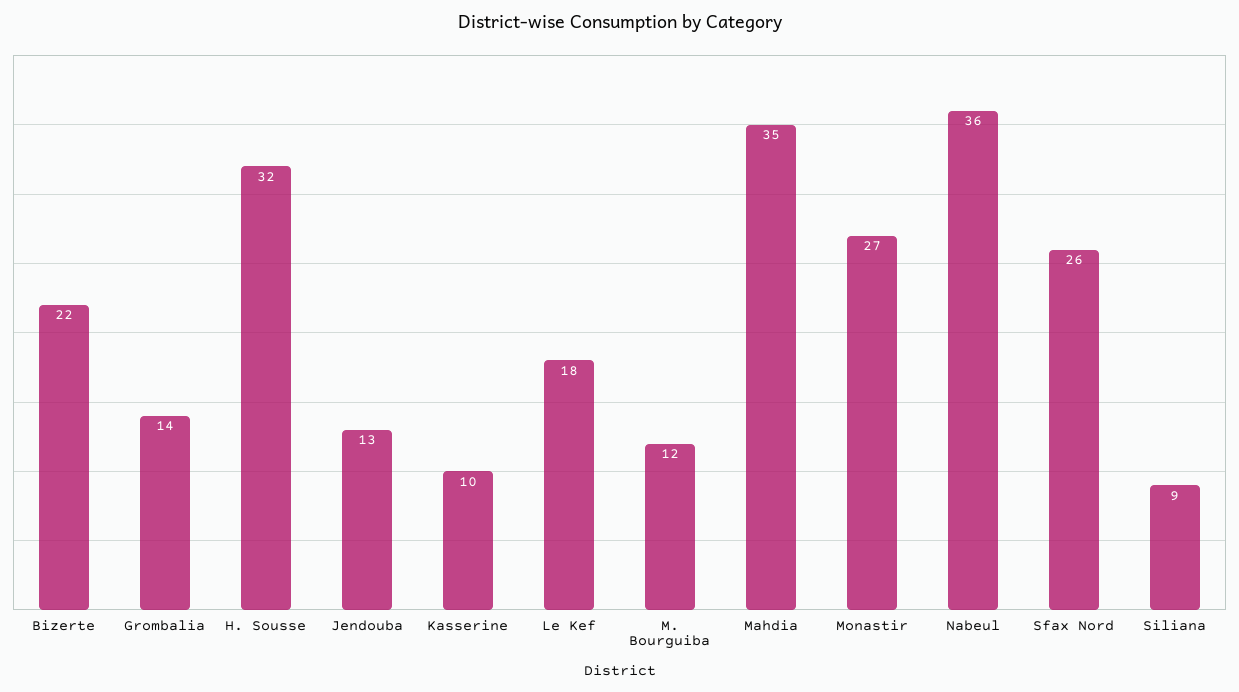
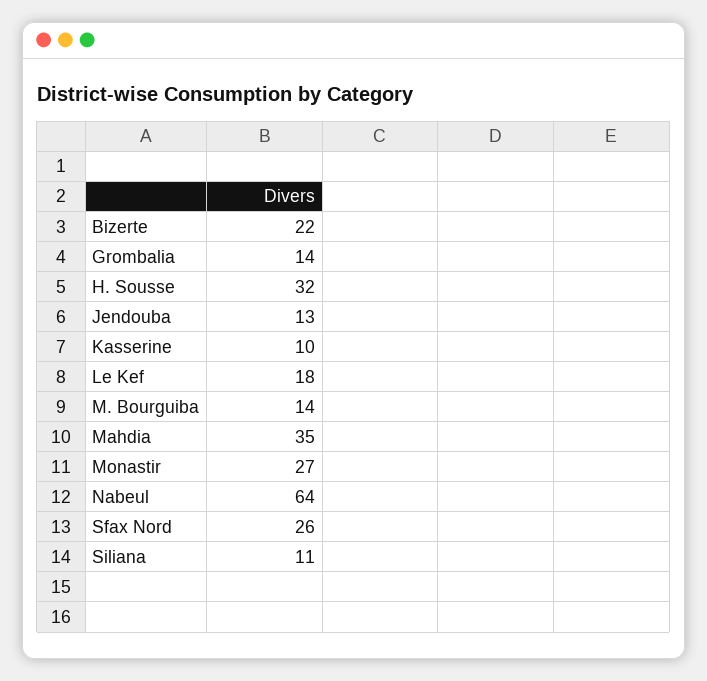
  {
    "Bizerte": 22,
    "Grombalia": 14,
    "H. Sousse": 32,
    "Jendouba": 13,
    "Kasserine": 10,
    "Le Kef": 18,
-   "M. Bourguiba": 12,
+   "M. Bourguiba": 14,
    "Mahdia": 35,
    "Monastir": 27,
-   "Nabeul": 36,
+   "Nabeul": 64,
    "Sfax Nord": 26,
-   "Siliana": 9
+   "Siliana": 11
  }

